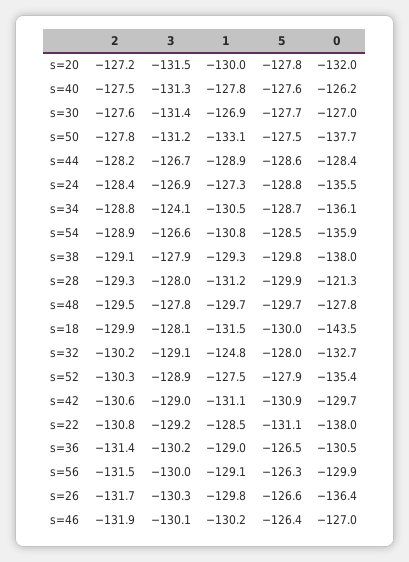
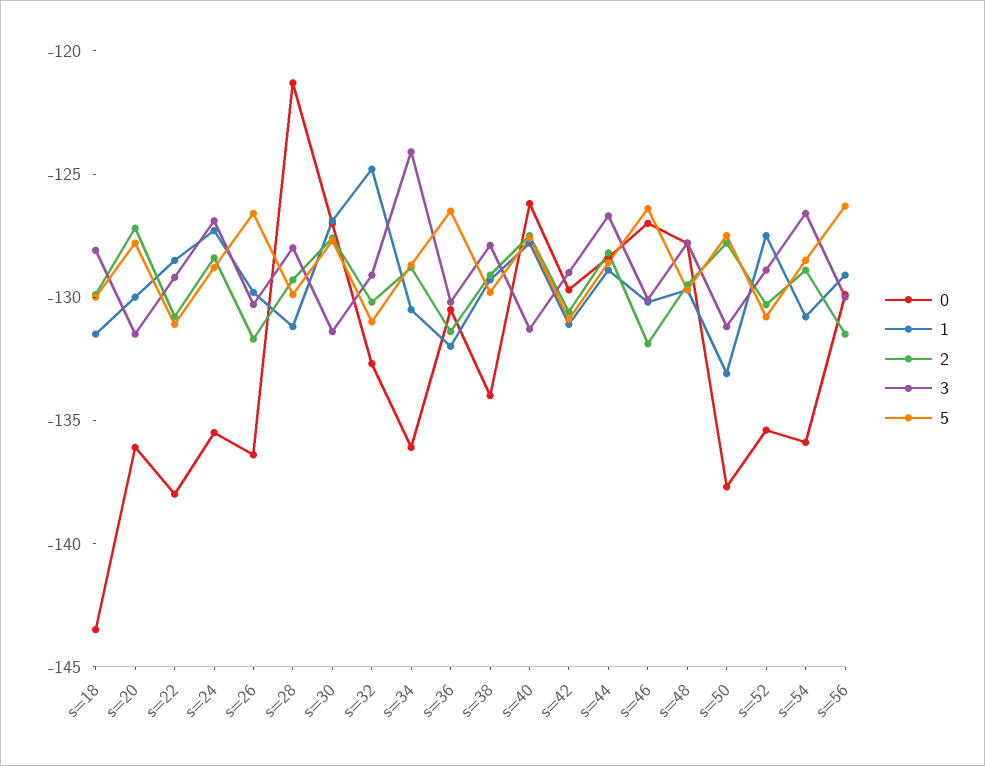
  {
    "2": {
      "s=20": -127.2,
      "s=40": -127.5,
      "s=30": -127.6,
      "s=50": -127.8,
      "s=44": -128.2,
      "s=24": -128.4,
      "s=34": -128.8,
      "s=54": -128.9,
      "s=38": -129.1,
      "s=28": -129.3,
      "s=48": -129.5,
      "s=18": -129.9,
      "s=32": -130.2,
      "s=52": -130.3,
      "s=42": -130.6,
      "s=22": -130.8,
      "s=36": -131.4,
      "s=56": -131.5,
      "s=26": -131.7,
      "s=46": -131.9
    },
    "3": {
      "s=20": -131.5,
      "s=40": -131.3,
      "s=30": -131.4,
      "s=50": -131.2,
      "s=44": -126.7,
      "s=24": -126.9,
      "s=34": -124.1,
      "s=54": -126.6,
      "s=38": -127.9,
      "s=28": -128,
      "s=48": -127.8,
      "s=18": -128.1,
      "s=32": -129.1,
      "s=52": -128.9,
      "s=42": -129,
      "s=22": -129.2,
      "s=36": -130.2,
      "s=56": -130,
      "s=26": -130.3,
      "s=46": -130.1
    },
    "1": {
      "s=20": -130,
      "s=40": -127.8,
      "s=30": -126.9,
      "s=50": -133.1,
      "s=44": -128.9,
      "s=24": -127.3,
      "s=34": -130.5,
      "s=54": -130.8,
      "s=38": -129.3,
      "s=28": -131.2,
      "s=48": -129.7,
      "s=18": -131.5,
      "s=32": -124.8,
      "s=52": -127.5,
      "s=42": -131.1,
      "s=22": -128.5,
-     "s=36": -129,
+     "s=36": -132,
      "s=56": -129.1,
      "s=26": -129.8,
      "s=46": -130.2
    },
    "5": {
      "s=20": -127.8,
      "s=40": -127.6,
      "s=30": -127.7,
      "s=50": -127.5,
      "s=44": -128.6,
      "s=24": -128.8,
      "s=34": -128.7,
      "s=54": -128.5,
      "s=38": -129.8,
      "s=28": -129.9,
      "s=48": -129.7,
      "s=18": -130,
-     "s=32": -128,
+     "s=32": -131,
-     "s=52": -127.9,
+     "s=52": -131,
      "s=42": -130.9,
      "s=22": -131.1,
      "s=36": -126.5,
      "s=56": -126.3,
      "s=26": -126.6,
      "s=46": -126.4
    },
    "0": {
-     "s=20": -132,
+     "s=20": -136,
      "s=40": -126.2,
      "s=30": -127,
      "s=50": -137.7,
      "s=44": -128.4,
      "s=24": -135.5,
      "s=34": -136.1,
      "s=54": -135.9,
-     "s=38": -138,
+     "s=38": -134,
      "s=28": -121.3,
      "s=48": -127.8,
      "s=18": -143.5,
      "s=32": -132.7,
      "s=52": -135.4,
      "s=42": -129.7,
      "s=22": -138,
      "s=36": -130.5,
      "s=56": -129.9,
      "s=26": -136.4,
      "s=46": -127
    }
  }

